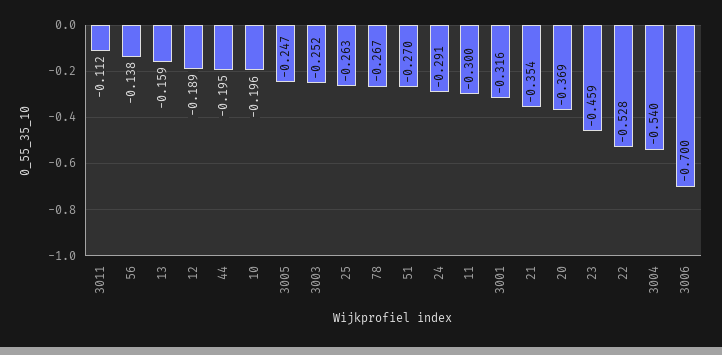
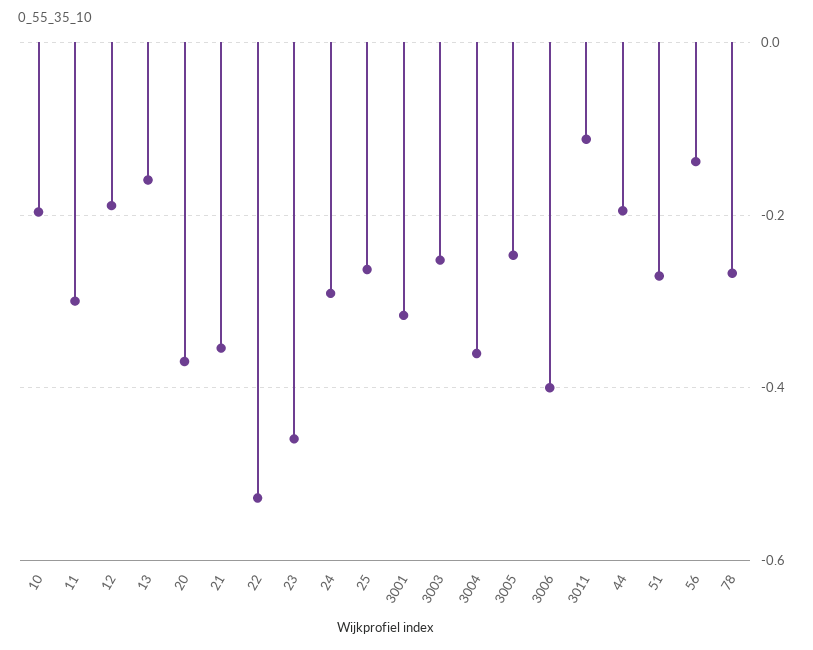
  {
    "3011": -0.112,
    "56": -0.138,
    "13": -0.159,
    "12": -0.189,
    "44": -0.195,
    "10": -0.196,
    "3005": -0.247,
    "3003": -0.252,
    "25": -0.263,
    "78": -0.267,
    "51": -0.27,
    "24": -0.291,
    "11": -0.3,
    "3001": -0.316,
    "21": -0.354,
    "20": -0.369,
    "23": -0.459,
    "22": -0.528,
-   "3004": -0.54,
+   "3004": -0.36,
-   "3006": -0.7
+   "3006": -0.4
  }

